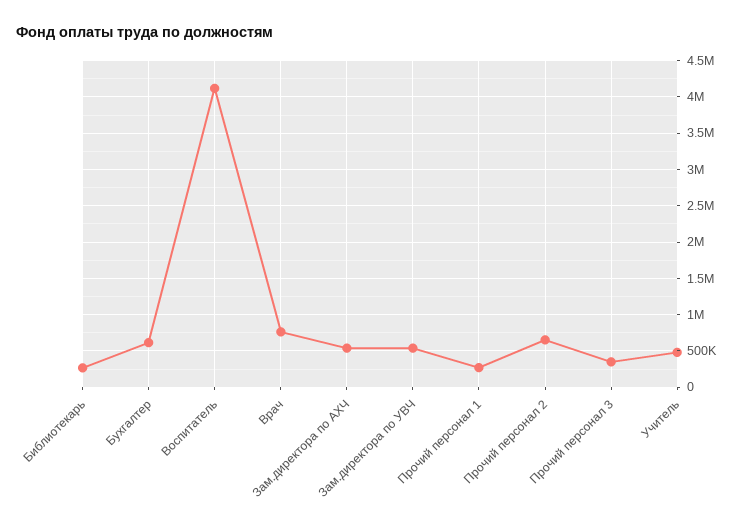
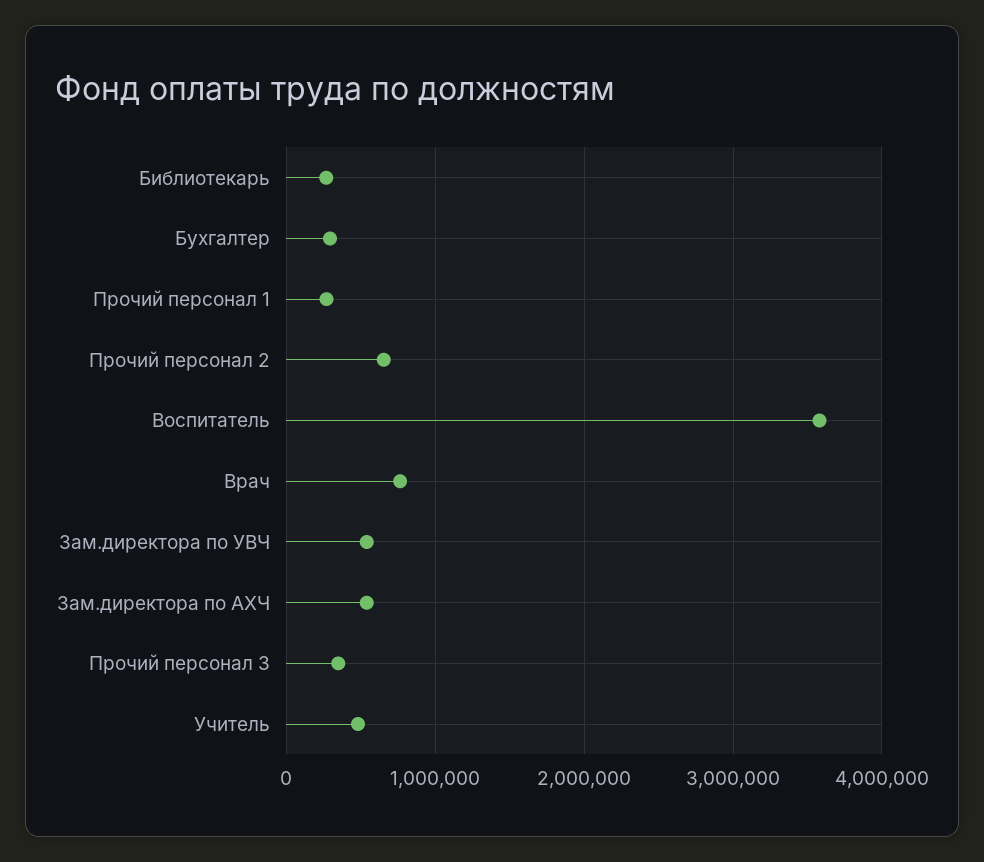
  {
    "Библиотекарь": 300000,
-   "Бухгалтер": 600000,
+   "Бухгалтер": 300000,
-   "Воспитатель": 4100000,
+   "Воспитатель": 3600000,
    "Врач": 800000,
    "Зам.директора по АХЧ": 500000,
    "Зам.директора по УВЧ": 500000,
    "Прочий персонал 1": 300000,
    "Прочий персонал 2": 700000,
    "Прочий персонал 3": 300000,
    "Учитель": 500000
  }

